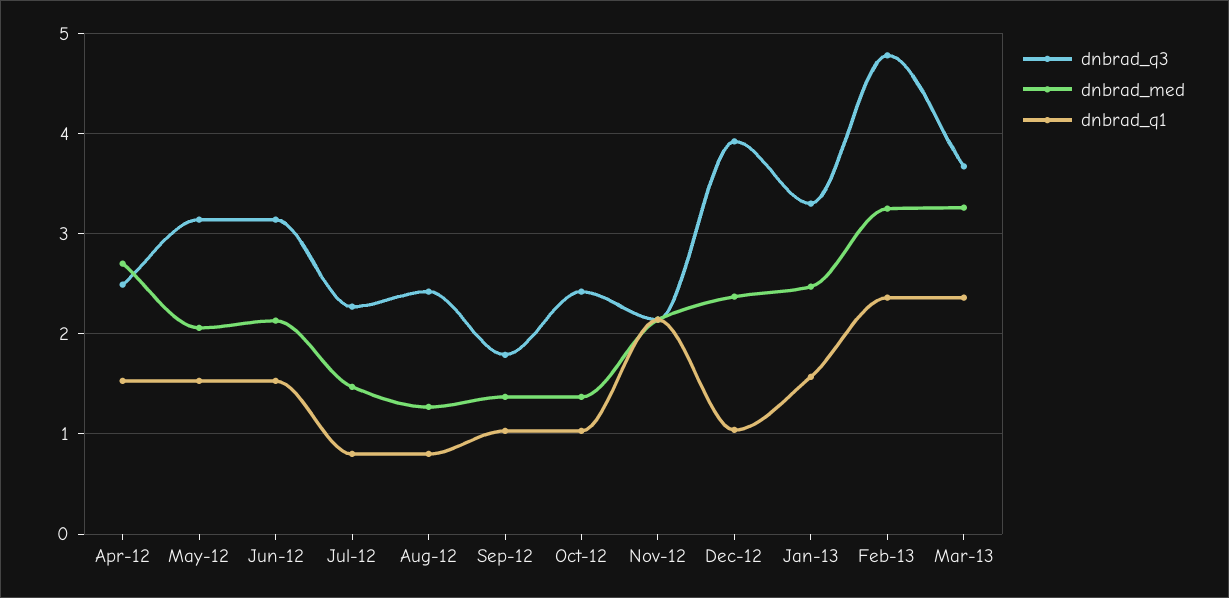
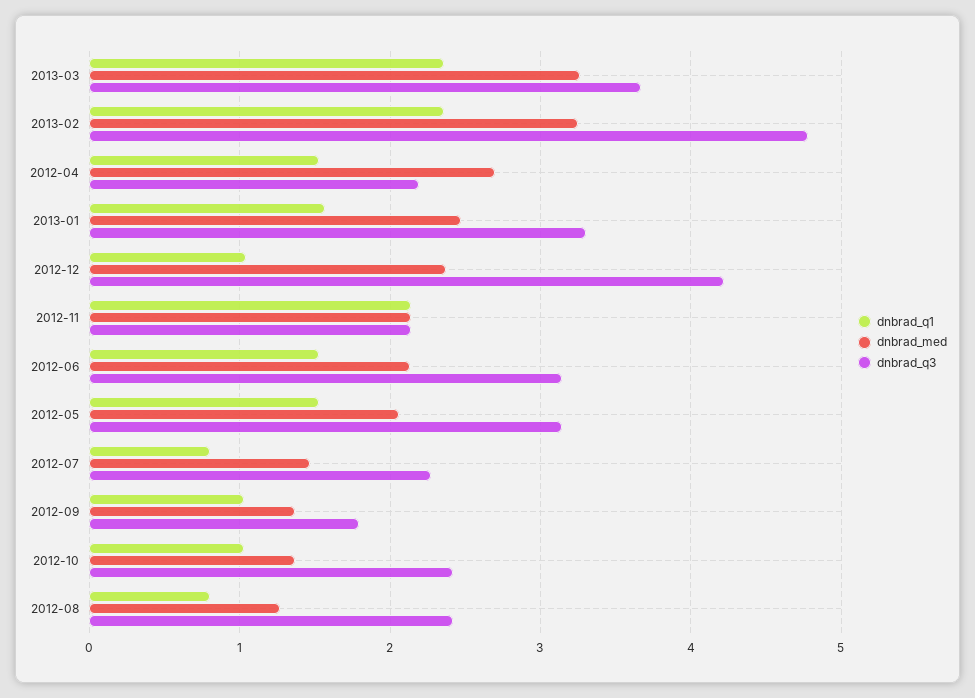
  {
    "dnbrad_q3": {
-     "Apr-12": 2.5,
+     "Apr-12": 2.2,
      "May-12": 3.1,
      "Jun-12": 3.1,
      "Jul-12": 2.3,
      "Aug-12": 2.4,
      "Sep-12": 1.8,
      "Oct-12": 2.4,
      "Nov-12": 2.1,
-     "Dec-12": 3.9,
+     "Dec-12": 4.2,
      "Jan-13": 3.3,
      "Feb-13": 4.8,
      "Mar-13": 3.7
    },
    "dnbrad_med": {
      "Apr-12": 2.7,
      "May-12": 2.1,
      "Jun-12": 2.1,
      "Jul-12": 1.5,
      "Aug-12": 1.3,
      "Sep-12": 1.4,
      "Oct-12": 1.4,
      "Nov-12": 2.1,
      "Dec-12": 2.4,
      "Jan-13": 2.5,
      "Feb-13": 3.3,
      "Mar-13": 3.3
    },
    "dnbrad_q1": {
      "Apr-12": 1.5,
      "May-12": 1.5,
      "Jun-12": 1.5,
      "Jul-12": 0.8,
      "Aug-12": 0.8,
      "Sep-12": 1,
      "Oct-12": 1,
      "Nov-12": 2.1,
      "Dec-12": 1,
      "Jan-13": 1.6,
      "Feb-13": 2.4,
      "Mar-13": 2.4
    }
  }

